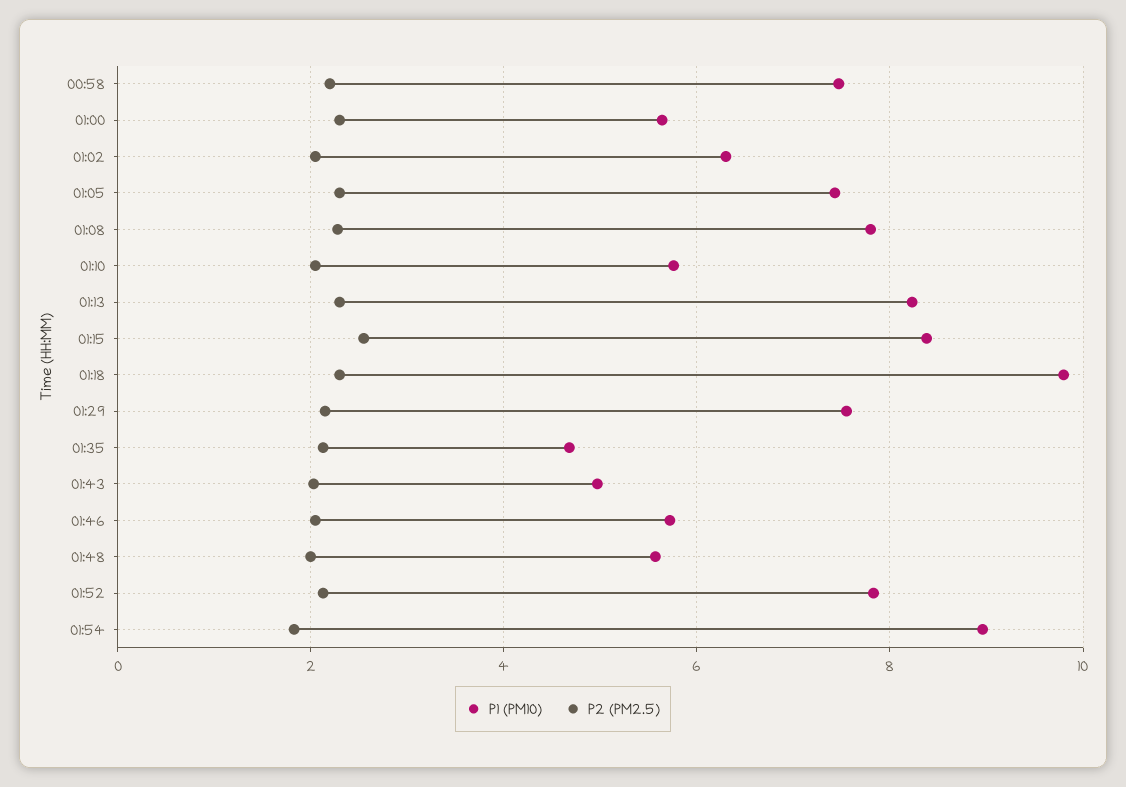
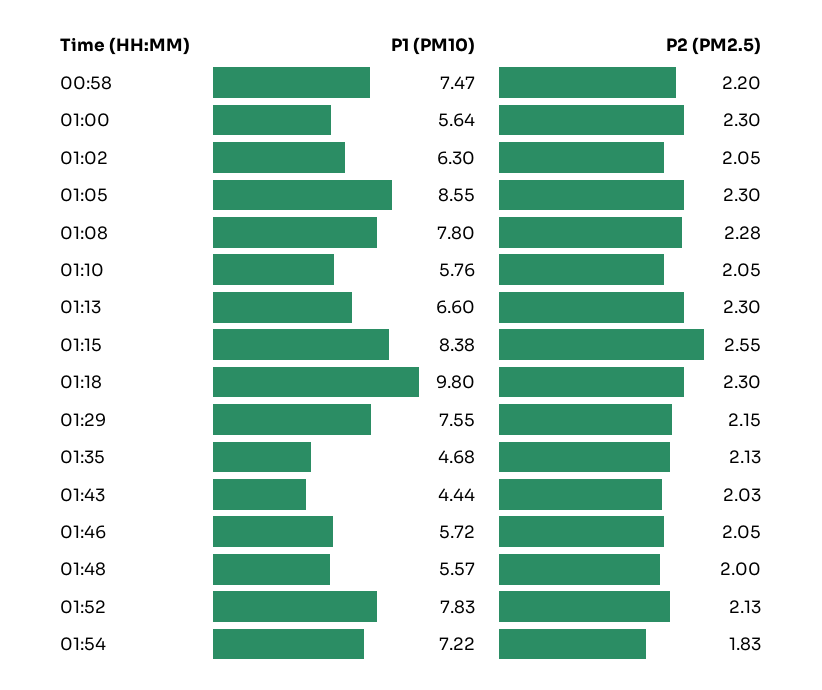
  {
    "P1 (PM10)": {
      "00:58": 7.47,
      "01:00": 5.64,
      "01:02": 6.3,
-     "01:05": 7.4,
+     "01:05": 8.55,
      "01:08": 7.8,
      "01:10": 5.76,
-     "01:13": 8.2,
+     "01:13": 6.6,
      "01:15": 8.38,
      "01:18": 9.8,
      "01:29": 7.55,
      "01:35": 4.68,
-     "01:43": 5,
+     "01:43": 4.44,
      "01:46": 5.72,
      "01:48": 5.57,
      "01:52": 7.83,
-     "01:54": 9
+     "01:54": 7.22
    },
    "P2 (PM2.5)": {
      "00:58": 2.2,
      "01:00": 2.3,
      "01:02": 2.05,
      "01:05": 2.3,
      "01:08": 2.28,
      "01:10": 2.05,
      "01:13": 2.3,
      "01:15": 2.55,
      "01:18": 2.3,
      "01:29": 2.15,
      "01:35": 2.13,
      "01:43": 2.03,
      "01:46": 2.05,
      "01:48": 2,
      "01:52": 2.13,
      "01:54": 1.83
    }
  }

